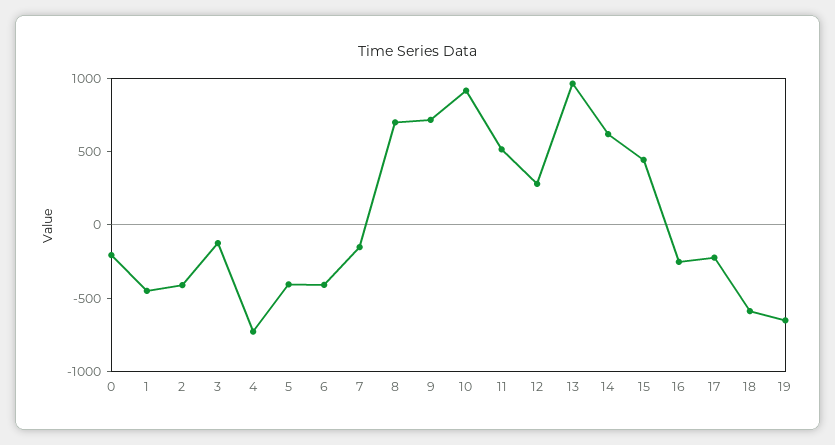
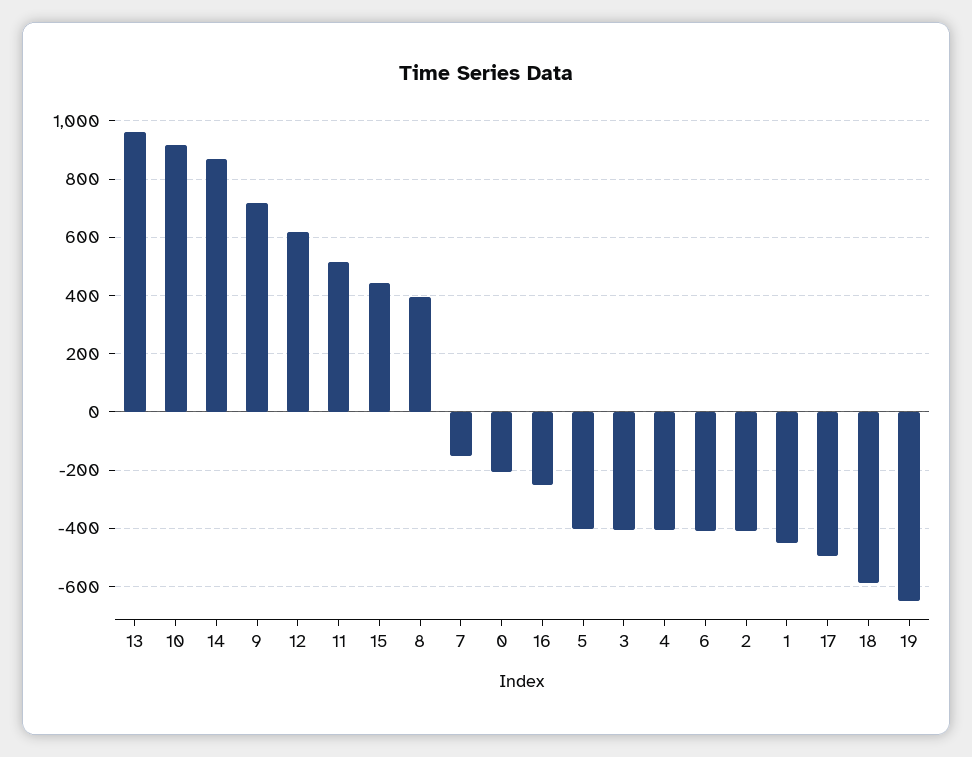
  {
    "0": -200,
    "1": -450,
    "2": -400,
-   "3": -100,
+   "3": -400,
-   "4": -700,
+   "4": -400,
    "5": -400,
    "6": -400,
    "7": -150,
-   "8": 700,
+   "8": 400,
    "9": 725,
    "10": 925,
    "11": 525,
-   "12": 300,
+   "12": 625,
    "13": 975,
-   "14": 600,
+   "14": 875,
    "15": 450,
    "16": -250,
-   "17": -200,
+   "17": -500,
    "18": -575,
    "19": -650
  }

